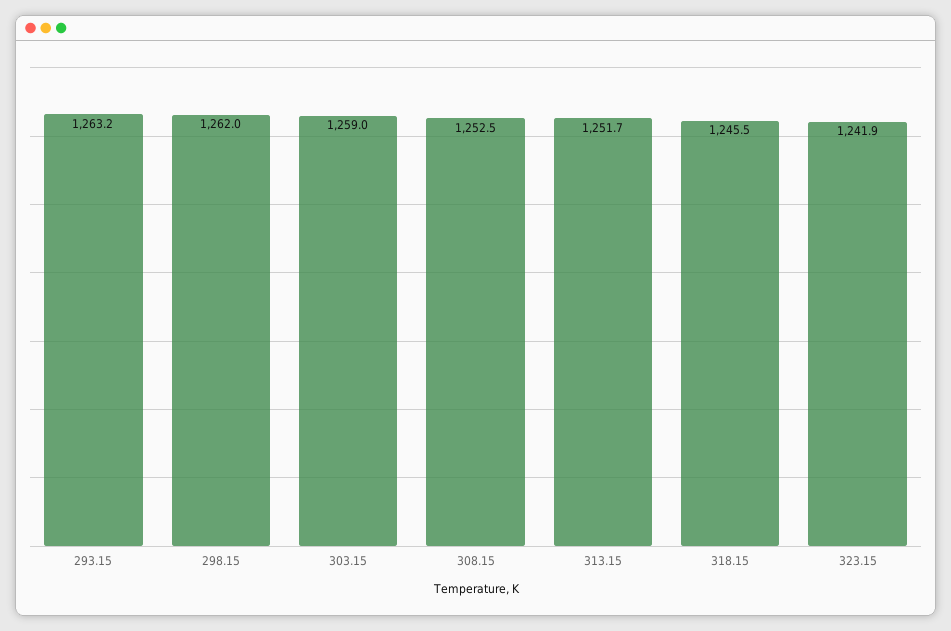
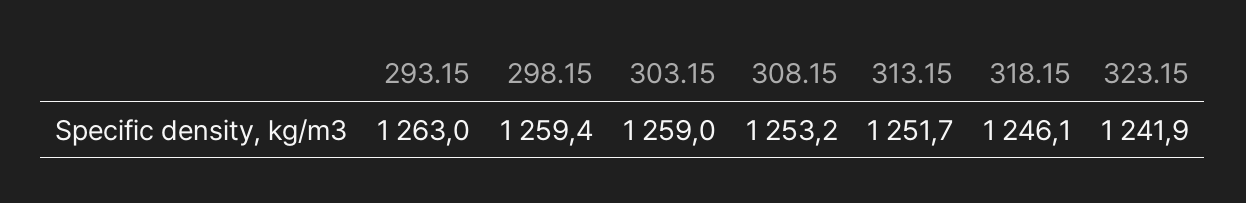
  {
-   "293.15": 1263.2,
+   "293.15": 1263,
-   "298.15": 1262,
+   "298.15": 1259.4,
    "303.15": 1259,
-   "308.15": 1252.5,
+   "308.15": 1253.2,
    "313.15": 1251.7,
-   "318.15": 1245.5,
+   "318.15": 1246.1,
    "323.15": 1241.9
  }

